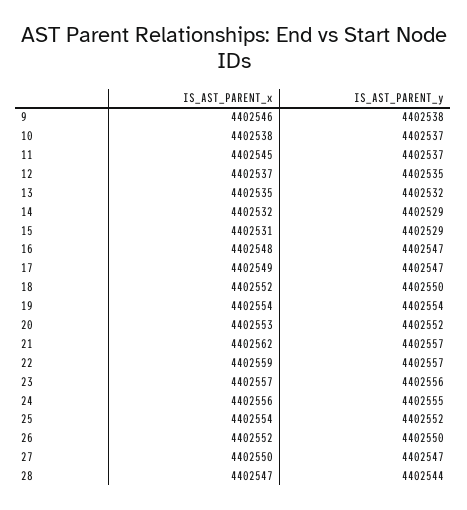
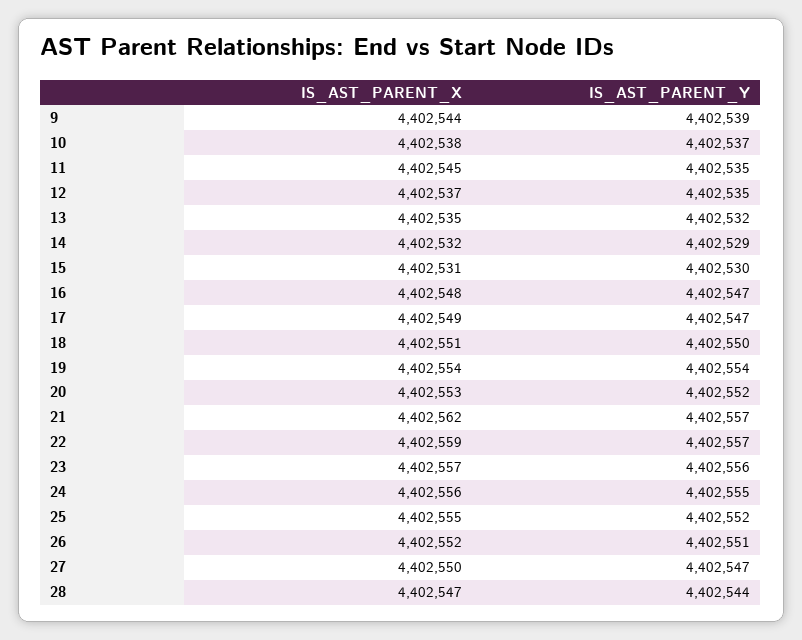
  {
    "IS_AST_PARENT_x": {
-     "9": 4402546,
+     "9": 4402544,
      "10": 4402538,
      "11": 4402545,
      "12": 4402537,
      "13": 4402535,
      "14": 4402532,
      "15": 4402531,
      "16": 4402548,
      "17": 4402549,
-     "18": 4402552,
+     "18": 4402551,
      "19": 4402554,
      "20": 4402553,
      "21": 4402562,
      "22": 4402559,
      "23": 4402557,
      "24": 4402556,
-     "25": 4402554,
+     "25": 4402555,
      "26": 4402552,
      "27": 4402550,
      "28": 4402547
    },
    "IS_AST_PARENT_y": {
-     "9": 4402538,
+     "9": 4402539,
      "10": 4402537,
-     "11": 4402537,
+     "11": 4402535,
      "12": 4402535,
      "13": 4402532,
      "14": 4402529,
-     "15": 4402529,
+     "15": 4402530,
      "16": 4402547,
      "17": 4402547,
      "18": 4402550,
      "19": 4402554,
      "20": 4402552,
      "21": 4402557,
      "22": 4402557,
      "23": 4402556,
      "24": 4402555,
      "25": 4402552,
-     "26": 4402550,
+     "26": 4402551,
      "27": 4402547,
      "28": 4402544
    }
  }

